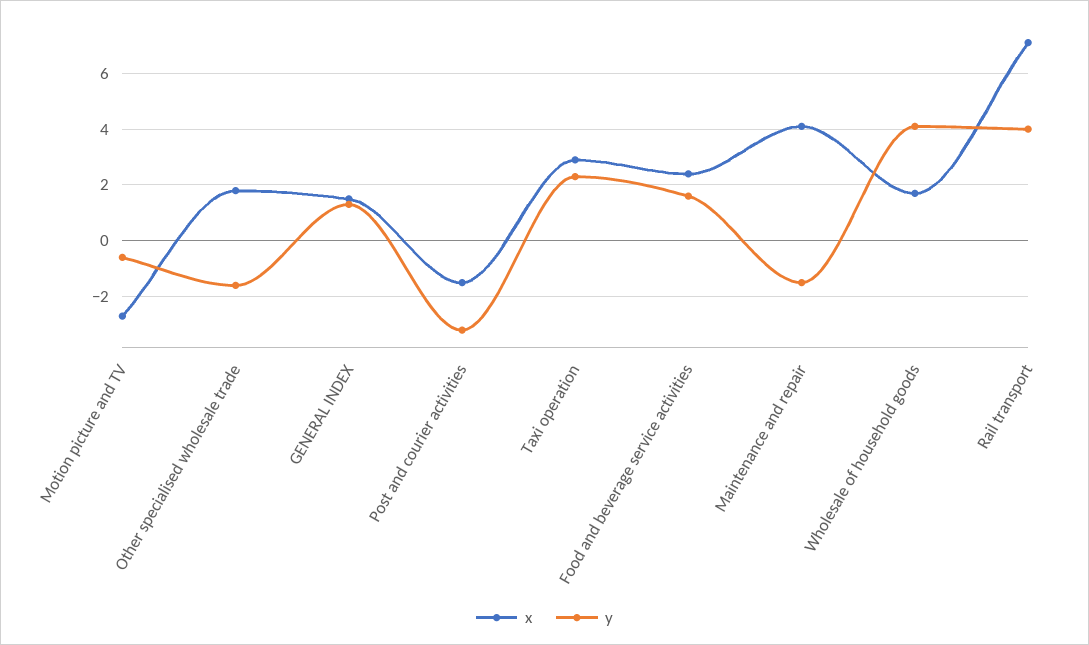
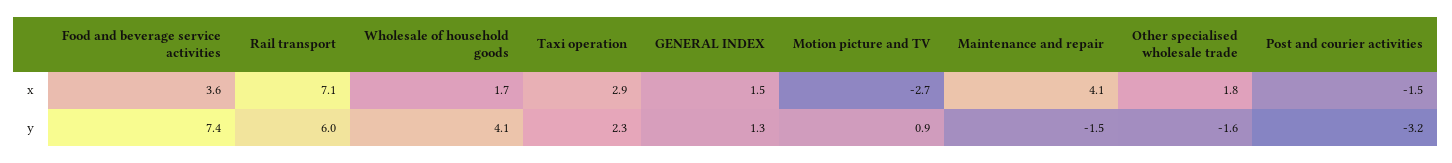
  {
    "x": {
      "Motion picture and TV": -2.7,
      "Other specialised wholesale trade": 1.8,
      "GENERAL INDEX": 1.5,
      "Post and courier activities": -1.5,
      "Taxi operation": 2.9,
-     "Food and beverage service activities": 2.5,
+     "Food and beverage service activities": 3.6,
      "Maintenance and repair": 4.1,
      "Wholesale of household goods": 1.7,
      "Rail transport": 7.1
    },
    "y": {
-     "Motion picture and TV": -0.5,
+     "Motion picture and TV": 0.9,
      "Other specialised wholesale trade": -1.6,
      "GENERAL INDEX": 1.3,
      "Post and courier activities": -3.2,
      "Taxi operation": 2.3,
-     "Food and beverage service activities": 1.5,
+     "Food and beverage service activities": 7.4,
      "Maintenance and repair": -1.5,
      "Wholesale of household goods": 4.1,
-     "Rail transport": 4
+     "Rail transport": 6
    }
  }

